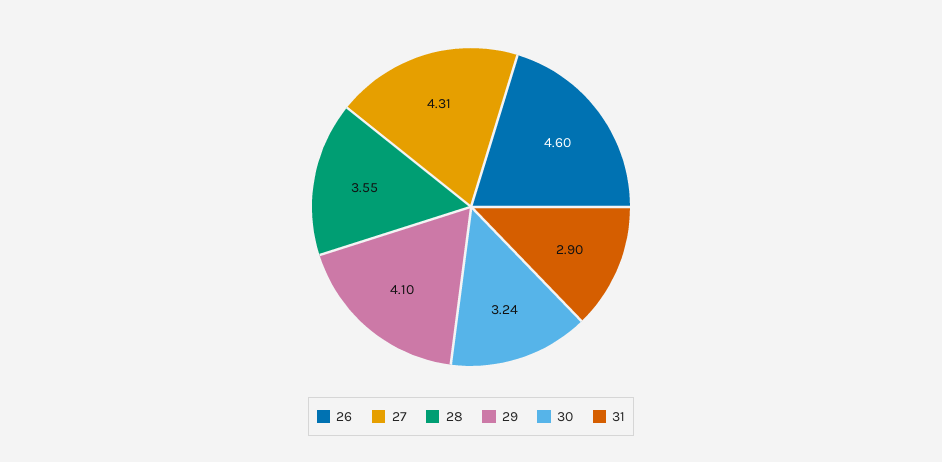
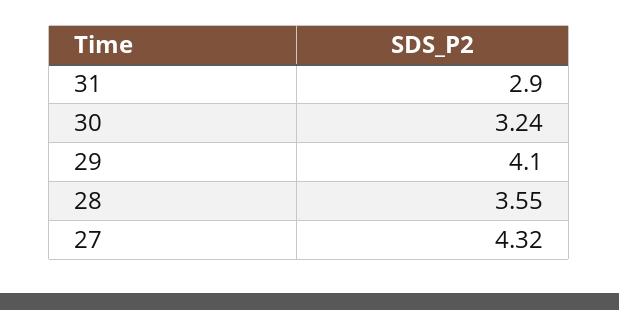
  {
-   "26": 4.6,
-   "27": 4.31,
+   "27": 4.32,
    "28": 3.55,
    "29": 4.1,
    "30": 3.24,
    "31": 2.9
  }

